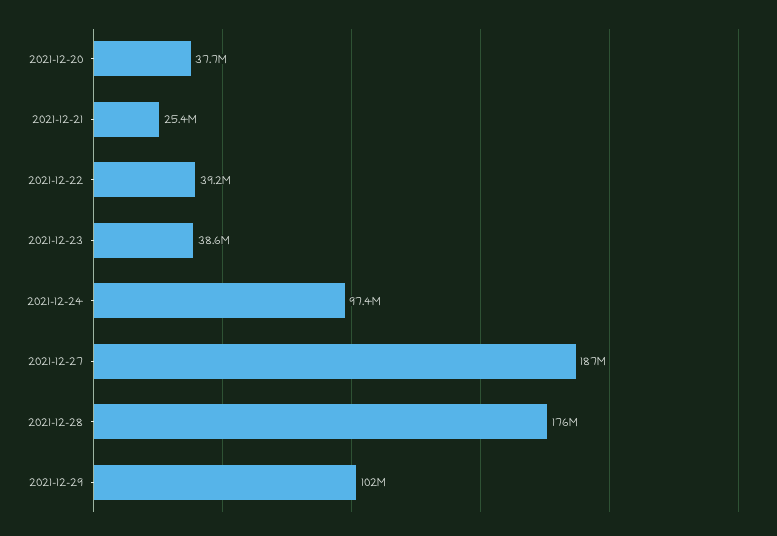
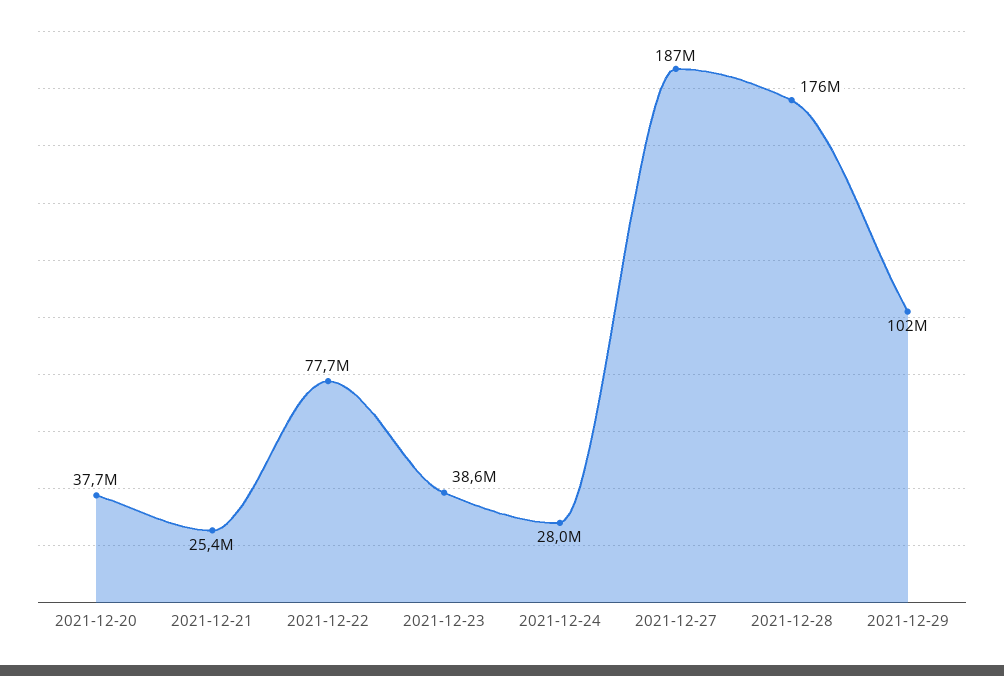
  {
    "2021-12-20": 37700000,
    "2021-12-21": 25400000,
-   "2021-12-22": 39200000,
+   "2021-12-22": 77700000,
    "2021-12-23": 38600000,
-   "2021-12-24": 97400000,
+   "2021-12-24": 28000000,
    "2021-12-27": 187000000,
    "2021-12-28": 176000000,
    "2021-12-29": 102000000
  }

